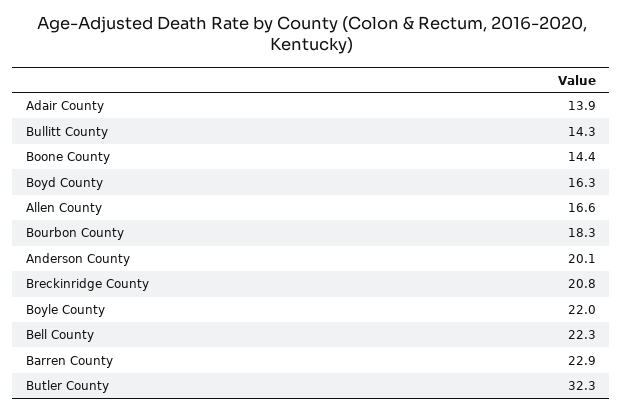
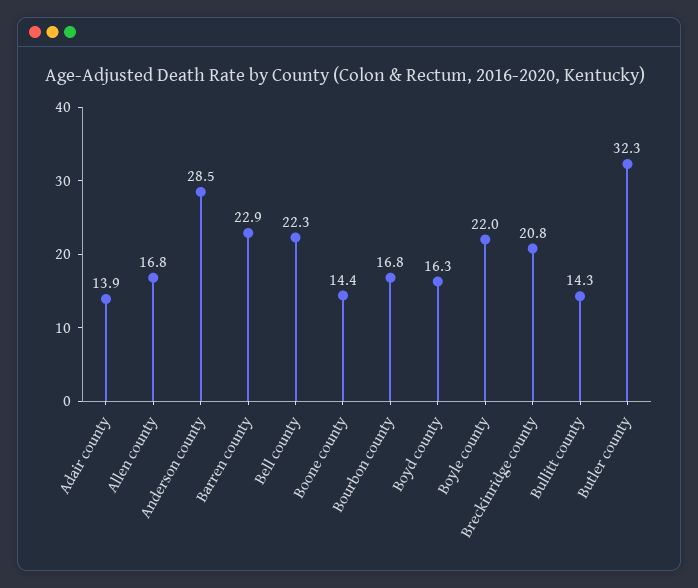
  {
    "Adair County": 13.9,
    "Bullitt County": 14.3,
    "Boone County": 14.4,
    "Boyd County": 16.3,
-   "Allen County": 16.6,
+   "Allen County": 16.8,
-   "Bourbon County": 18.3,
+   "Bourbon County": 16.8,
-   "Anderson County": 20.1,
+   "Anderson County": 28.5,
    "Breckinridge County": 20.8,
    "Boyle County": 22,
    "Bell County": 22.3,
    "Barren County": 22.9,
    "Butler County": 32.3
  }

